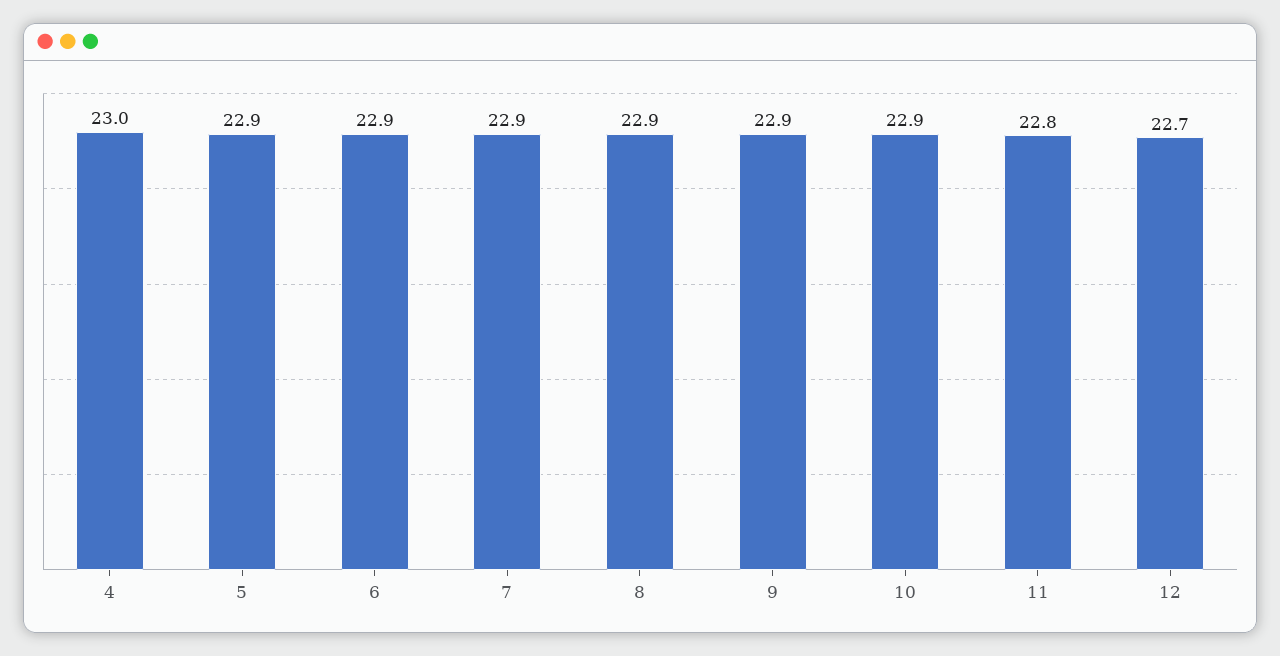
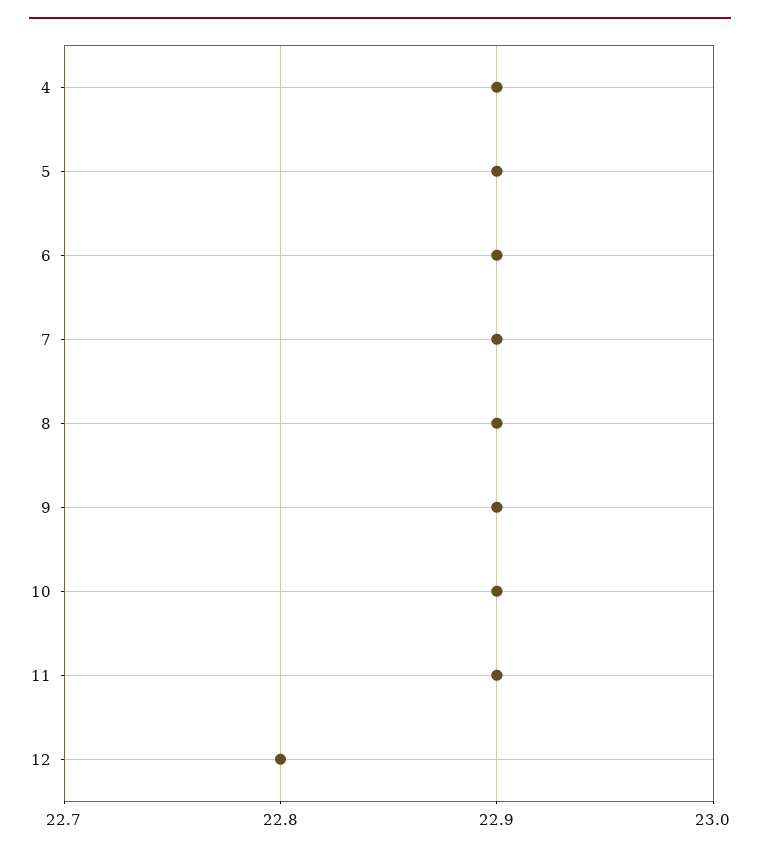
  {
-   "4": 23,
+   "4": 22.9,
    "5": 22.9,
    "6": 22.9,
    "7": 22.9,
    "8": 22.9,
    "9": 22.9,
    "10": 22.9,
-   "11": 22.8,
+   "11": 22.9,
-   "12": 22.7
+   "12": 22.8
  }

